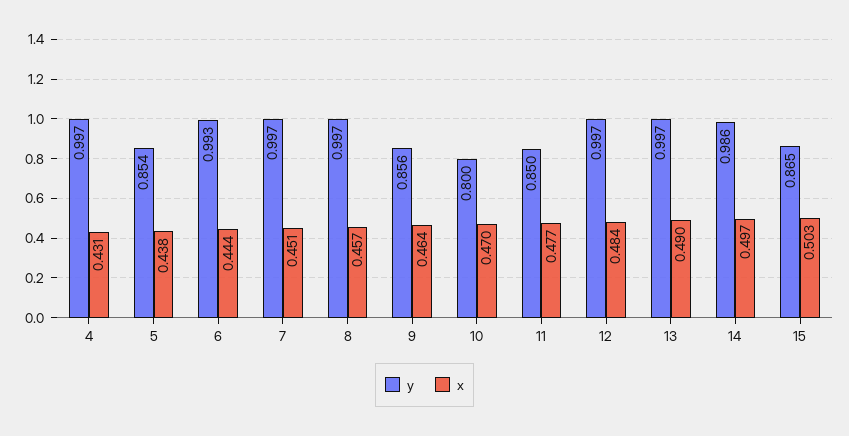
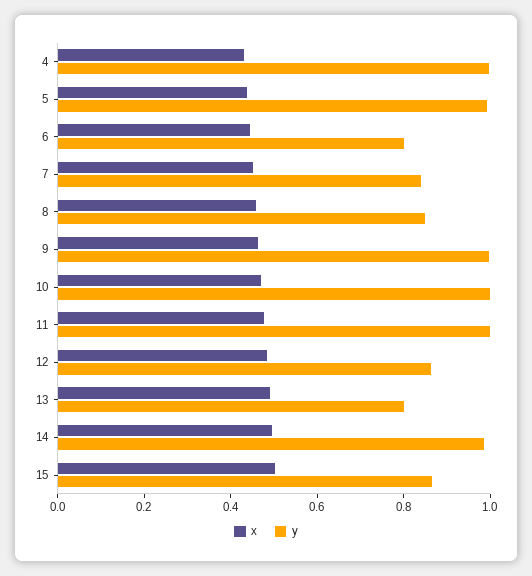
  {
    "y": {
      "4": 0.997,
-     "5": 0.854,
+     "5": 1,
-     "6": 0.993,
+     "6": 0.8,
-     "7": 0.997,
+     "7": 0.85,
-     "8": 0.997,
+     "8": 0.85,
-     "9": 0.856,
+     "9": 1,
-     "10": 0.8,
+     "10": 1,
-     "11": 0.85,
+     "11": 1,
-     "12": 0.997,
+     "12": 0.85,
-     "13": 0.997,
+     "13": 0.8,
      "14": 0.986,
      "15": 0.865
    },
    "x": {
      "4": 0.431,
      "5": 0.438,
      "6": 0.444,
      "7": 0.451,
      "8": 0.457,
      "9": 0.464,
      "10": 0.47,
      "11": 0.477,
      "12": 0.484,
      "13": 0.49,
      "14": 0.497,
      "15": 0.503
    }
  }

